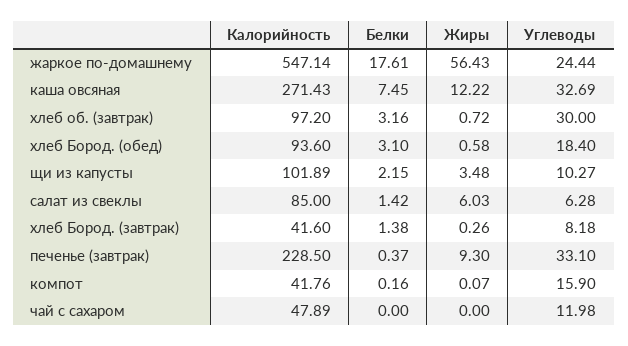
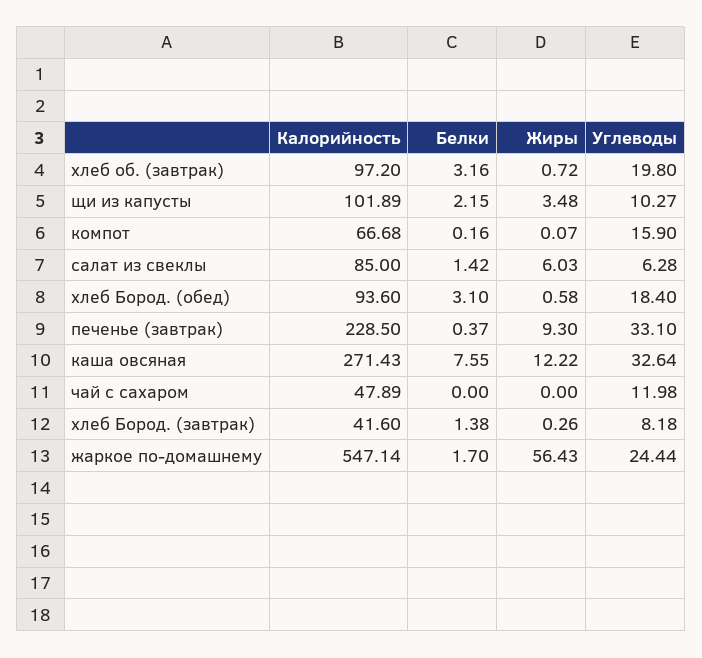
  {
    "Калорийность": {
      "жаркое по-домашнему": 547.14,
      "каша овсяная": 271.43,
      "хлеб об. (завтрак)": 97.2,
      "хлеб Бород. (обед)": 93.6,
      "щи из капусты": 101.89,
      "салат из свеклы": 85,
      "хлеб Бород. (завтрак)": 41.6,
      "печенье (завтрак)": 228.5,
-     "компот": 41.76,
+     "компот": 66.68,
      "чай с сахаром": 47.89
    },
    "Белки": {
-     "жаркое по-домашнему": 17.61,
+     "жаркое по-домашнему": 1.7,
-     "каша овсяная": 7.45,
+     "каша овсяная": 7.55,
      "хлеб об. (завтрак)": 3.16,
      "хлеб Бород. (обед)": 3.1,
      "щи из капусты": 2.15,
      "салат из свеклы": 1.42,
      "хлеб Бород. (завтрак)": 1.38,
      "печенье (завтрак)": 0.37,
      "компот": 0.16,
      "чай с сахаром": 0
    },
    "Жиры": {
      "жаркое по-домашнему": 56.43,
      "каша овсяная": 12.22,
      "хлеб об. (завтрак)": 0.72,
      "хлеб Бород. (обед)": 0.58,
      "щи из капусты": 3.48,
      "салат из свеклы": 6.03,
      "хлеб Бород. (завтрак)": 0.26,
      "печенье (завтрак)": 9.3,
      "компот": 0.07,
      "чай с сахаром": 0
    },
    "Углеводы": {
      "жаркое по-домашнему": 24.44,
-     "каша овсяная": 32.69,
+     "каша овсяная": 32.64,
-     "хлеб об. (завтрак)": 30,
+     "хлеб об. (завтрак)": 19.8,
      "хлеб Бород. (обед)": 18.4,
      "щи из капусты": 10.27,
      "салат из свеклы": 6.28,
      "хлеб Бород. (завтрак)": 8.18,
      "печенье (завтрак)": 33.1,
      "компот": 15.9,
      "чай с сахаром": 11.98
    }
  }

